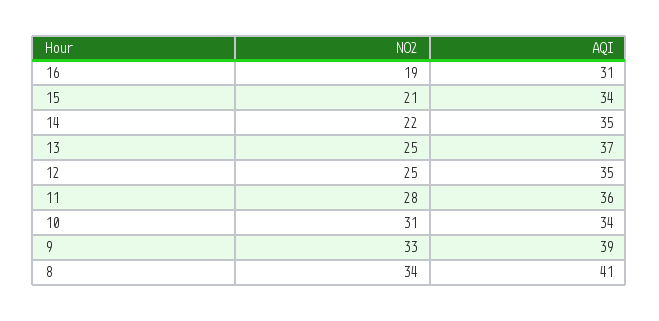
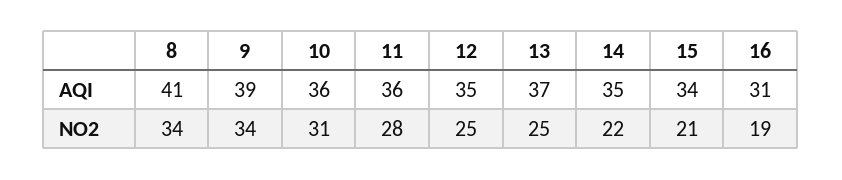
  {
    "NO2": {
      "16": 19,
      "15": 21,
      "14": 22,
      "13": 25,
      "12": 25,
      "11": 28,
      "10": 31,
-     "9": 33,
+     "9": 34,
      "8": 34
    },
    "AQI": {
      "16": 31,
      "15": 34,
      "14": 35,
      "13": 37,
      "12": 35,
      "11": 36,
-     "10": 34,
+     "10": 36,
      "9": 39,
      "8": 41
    }
  }

